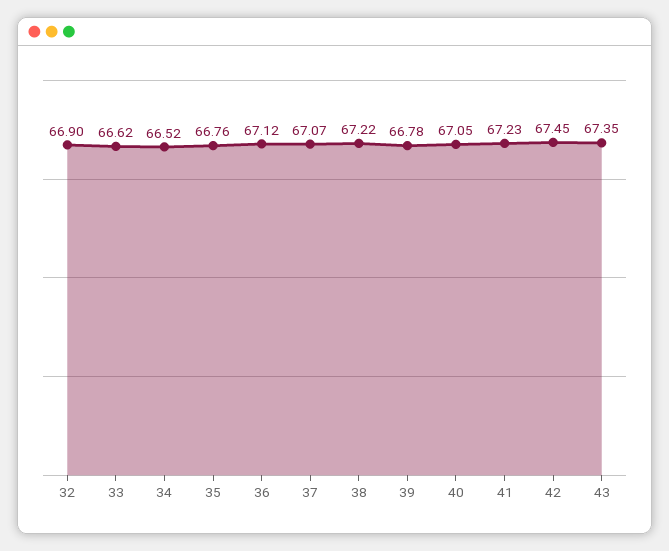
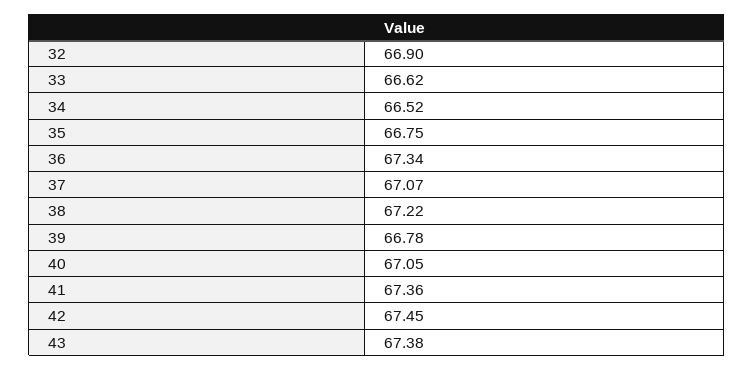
  {
    "32": 66.9,
    "33": 66.62,
    "34": 66.52,
-   "35": 66.76,
+   "35": 66.75,
-   "36": 67.12,
+   "36": 67.34,
    "37": 67.07,
    "38": 67.22,
    "39": 66.78,
    "40": 67.05,
-   "41": 67.23,
+   "41": 67.36,
    "42": 67.45,
-   "43": 67.35
+   "43": 67.38
  }

